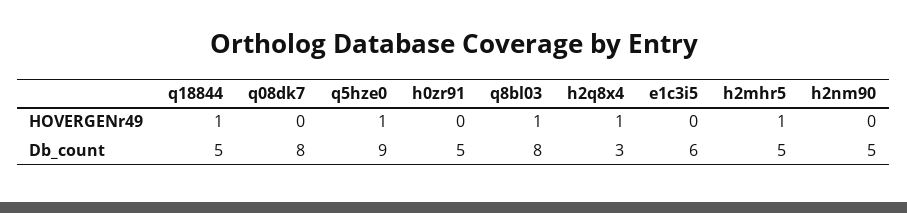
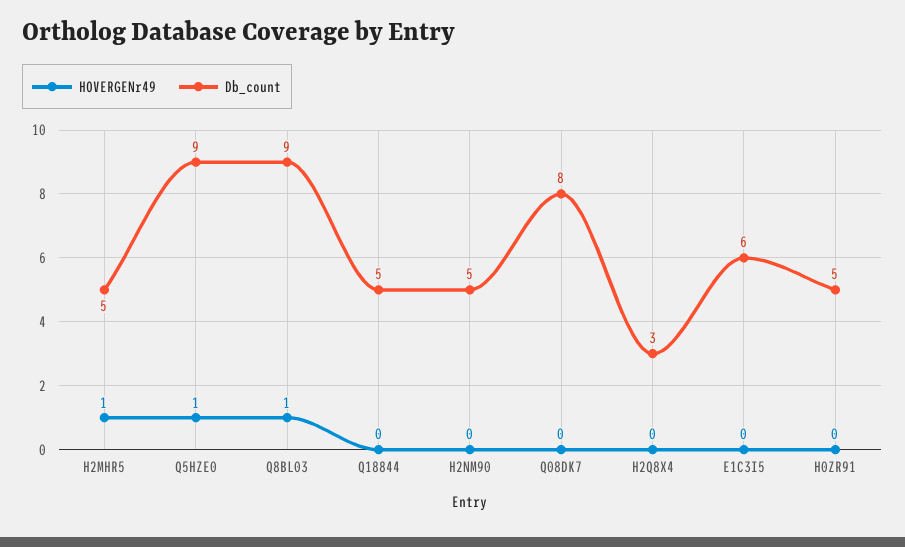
  {
    "HOVERGENr49": {
-     "q18844": 1,
+     "q18844": 0,
      "q08dk7": 0,
      "q5hze0": 1,
      "h0zr91": 0,
      "q8bl03": 1,
-     "h2q8x4": 1,
+     "h2q8x4": 0,
      "e1c3i5": 0,
      "h2mhr5": 1,
      "h2nm90": 0
    },
    "Db_count": {
      "q18844": 5,
      "q08dk7": 8,
      "q5hze0": 9,
      "h0zr91": 5,
-     "q8bl03": 8,
+     "q8bl03": 9,
      "h2q8x4": 3,
      "e1c3i5": 6,
      "h2mhr5": 5,
      "h2nm90": 5
    }
  }

